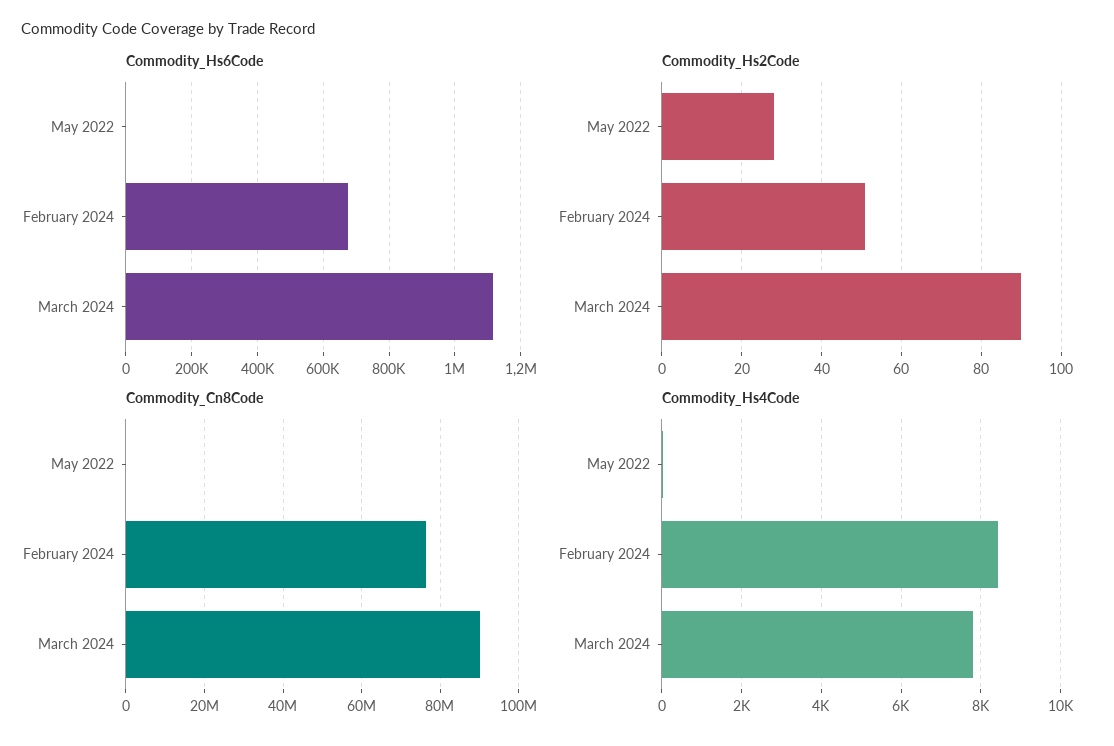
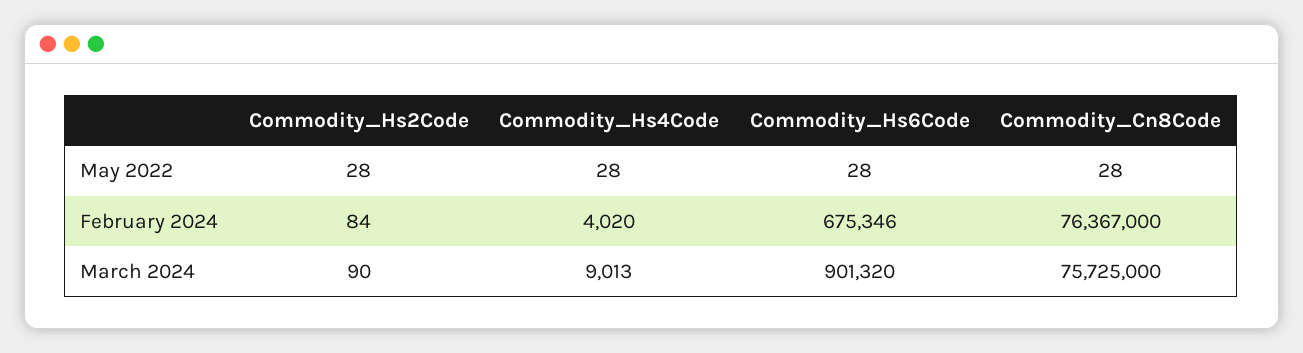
  {
    "Commodity_Hs6Code": {
      "May 2022": 28,
      "February 2024": 675346,
-     "March 2024": 1120000
+     "March 2024": 901320
    },
    "Commodity_Hs2Code": {
      "May 2022": 28,
-     "February 2024": 50,
+     "February 2024": 84,
      "March 2024": 90
    },
    "Commodity_Cn8Code": {
      "May 2022": 28,
      "February 2024": 76367000,
-     "March 2024": 90000000
+     "March 2024": 75725000
    },
    "Commodity_Hs4Code": {
      "May 2022": 28,
-     "February 2024": 8400,
+     "February 2024": 4020,
-     "March 2024": 7800
+     "March 2024": 9013
    }
  }

